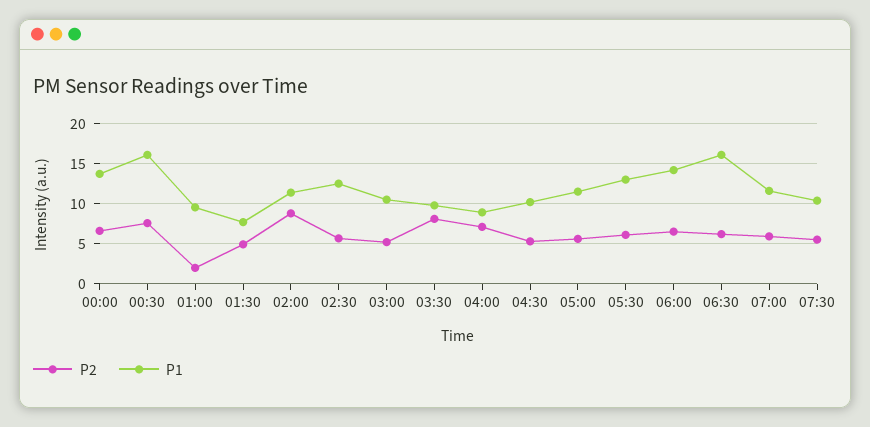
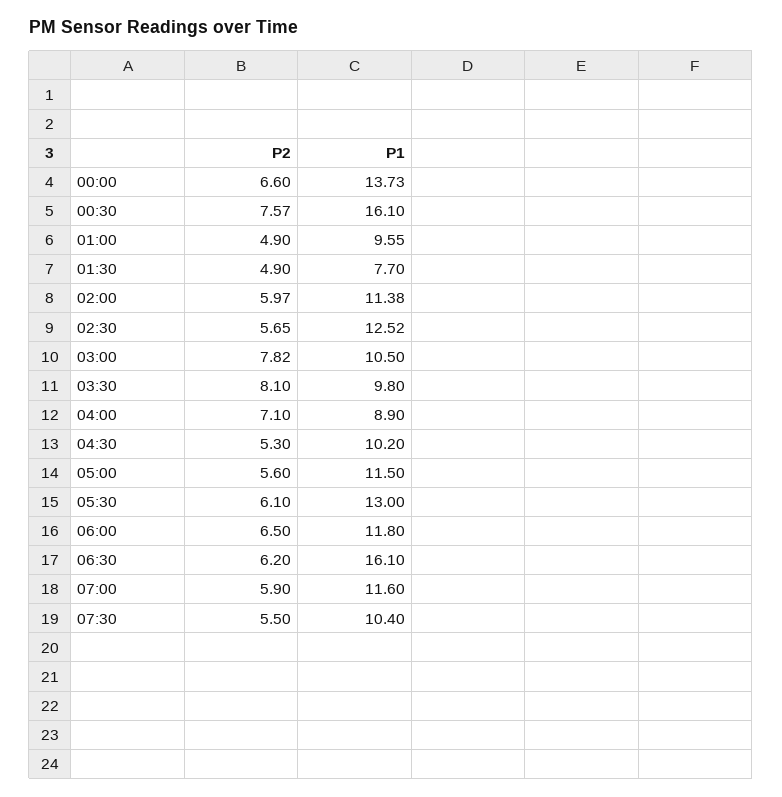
  {
    "P2": {
      "00:00": 6.6,
      "00:30": 7.57,
-     "01:00": 2,
+     "01:00": 4.9,
      "01:30": 4.9,
-     "02:00": 9,
+     "02:00": 5.97,
      "02:30": 5.65,
-     "03:00": 5,
+     "03:00": 7.82,
      "03:30": 8.1,
      "04:00": 7.1,
      "04:30": 5.3,
      "05:00": 5.6,
      "05:30": 6.1,
      "06:00": 6.5,
      "06:30": 6.2,
      "07:00": 5.9,
      "07:30": 5.5
    },
    "P1": {
      "00:00": 13.73,
      "00:30": 16.1,
      "01:00": 9.55,
      "01:30": 7.7,
      "02:00": 11.38,
      "02:30": 12.52,
      "03:00": 10.5,
      "03:30": 9.8,
      "04:00": 8.9,
      "04:30": 10.2,
      "05:00": 11.5,
      "05:30": 13,
-     "06:00": 14,
+     "06:00": 11.8,
      "06:30": 16.1,
      "07:00": 11.6,
      "07:30": 10.4
    }
  }

